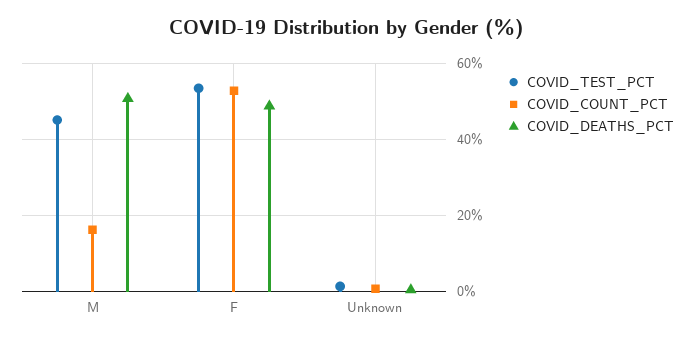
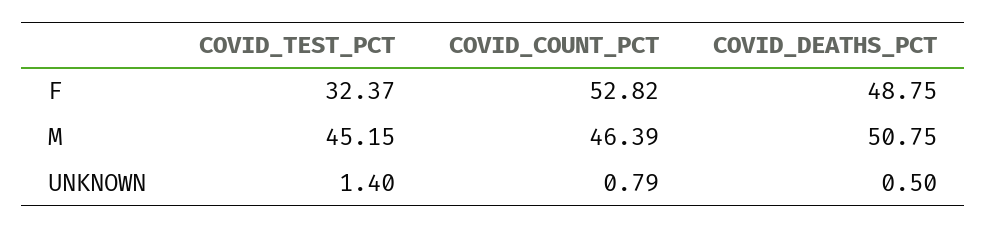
  {
    "COVID_TEST_PCT": {
      "M": 45.15,
-     "F": 54,
+     "F": 32.37,
      "Unknown": 1.4
    },
    "COVID_COUNT_PCT": {
-     "M": 16,
+     "M": 46.39,
      "F": 52.82,
      "Unknown": 0.79
    },
    "COVID_DEATHS_PCT": {
      "M": 50.75,
      "F": 48.75,
      "Unknown": 0.5
    }
  }

